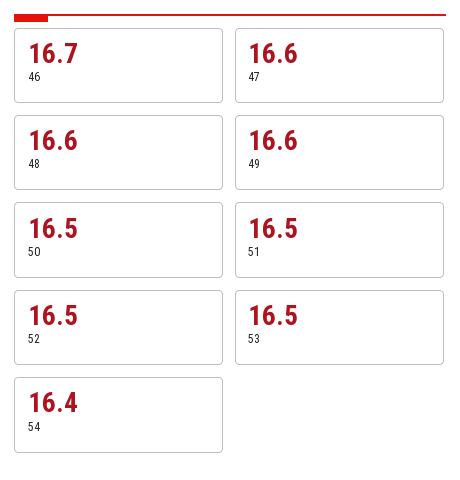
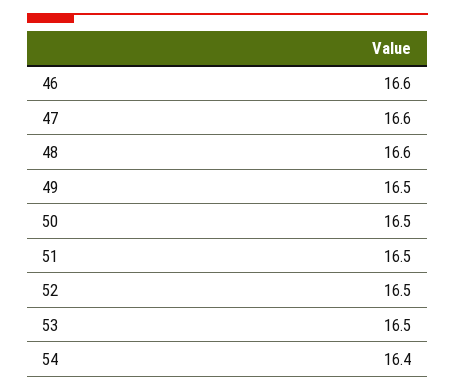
  {
-   "46": 16.7,
+   "46": 16.6,
    "47": 16.6,
    "48": 16.6,
-   "49": 16.6,
+   "49": 16.5,
    "50": 16.5,
    "51": 16.5,
    "52": 16.5,
    "53": 16.5,
    "54": 16.4
  }

